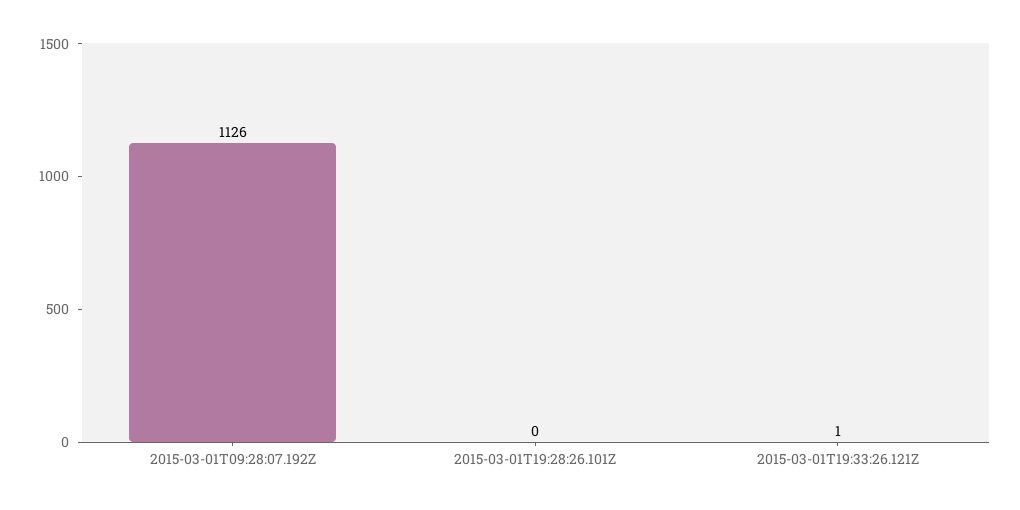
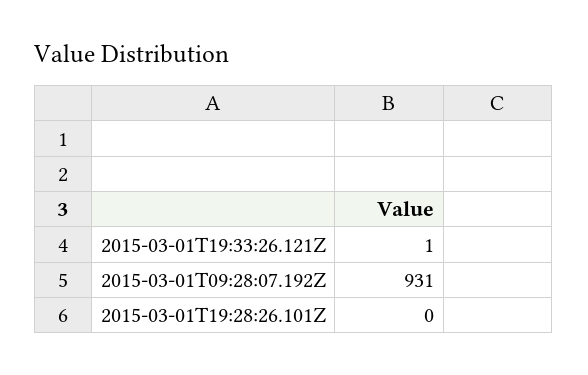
  {
-   "2015-03-01T09:28:07.192Z": 1126,
+   "2015-03-01T09:28:07.192Z": 931,
    "2015-03-01T19:28:26.101Z": 0,
    "2015-03-01T19:33:26.121Z": 1
  }

